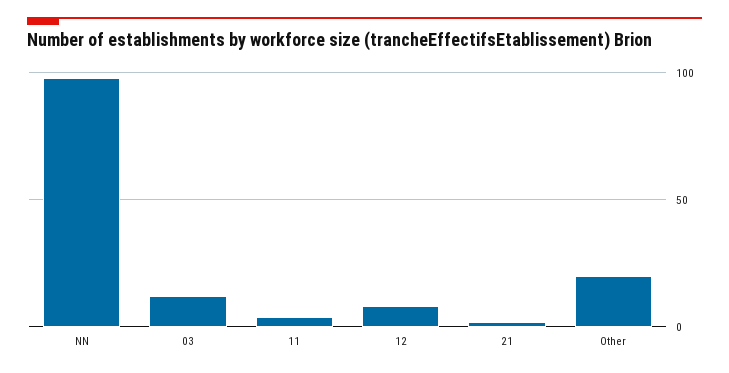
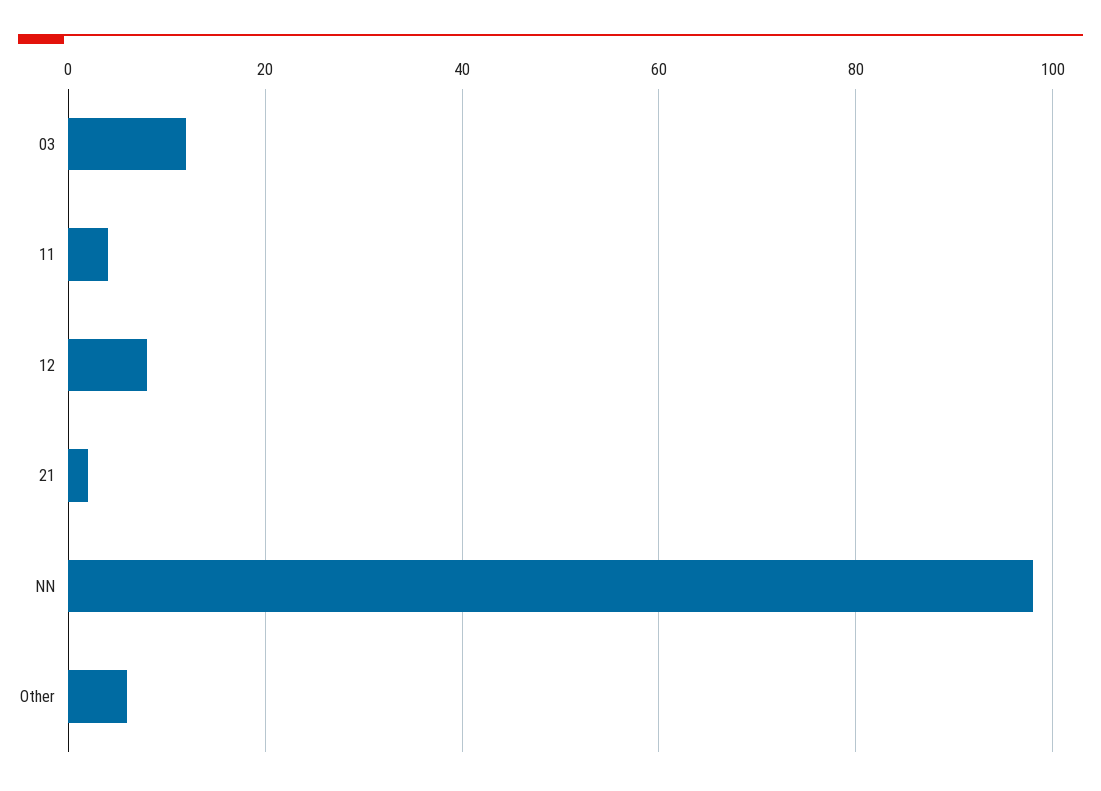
  {
    "NN": 100,
    "03": 10,
    "11": 5,
    "12": 10,
    "21": 0,
-   "Other": 20
+   "Other": 5
  }

